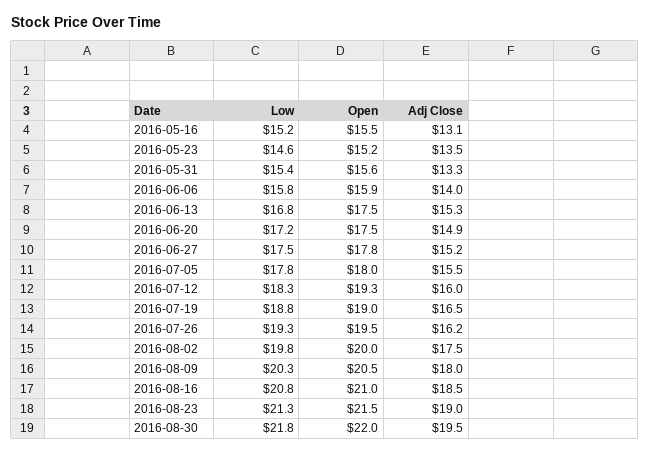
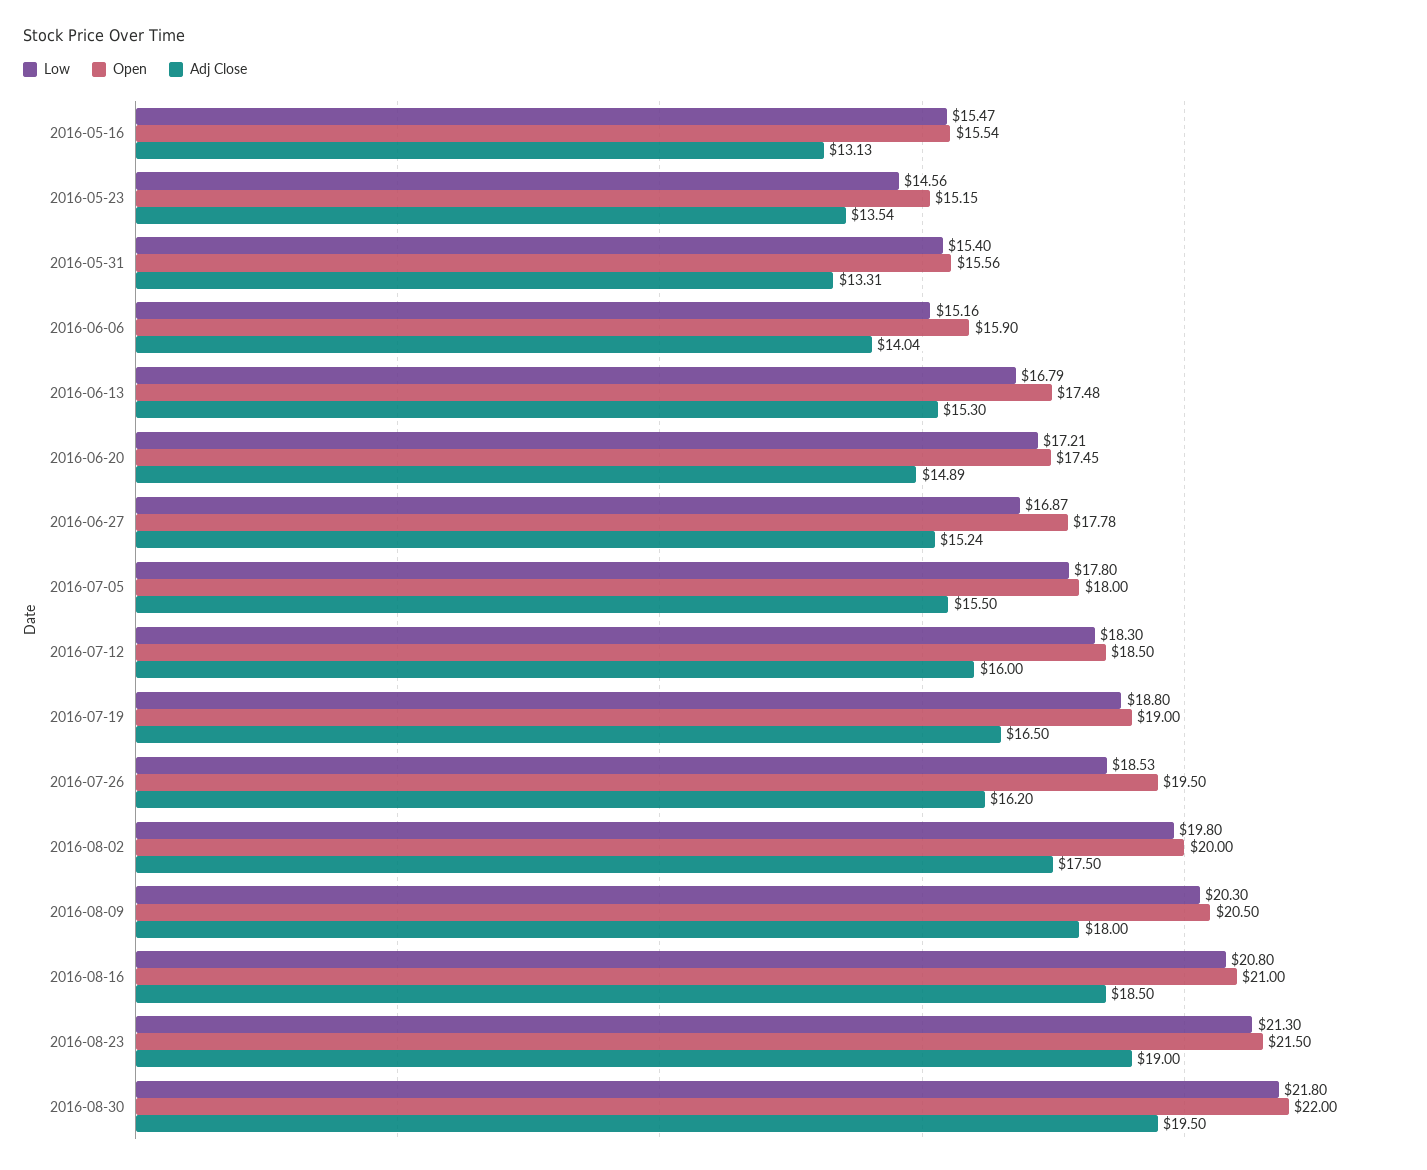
  {
    "Low": {
-     "2016-05-16": 15.2,
+     "2016-05-16": 15.47,
      "2016-05-23": 14.56,
      "2016-05-31": 15.4,
-     "2016-06-06": 15.8,
+     "2016-06-06": 15.16,
      "2016-06-13": 16.79,
      "2016-06-20": 17.21,
-     "2016-06-27": 17.5,
+     "2016-06-27": 16.87,
      "2016-07-05": 17.8,
      "2016-07-12": 18.3,
      "2016-07-19": 18.8,
-     "2016-07-26": 19.3,
+     "2016-07-26": 18.53,
      "2016-08-02": 19.8,
      "2016-08-09": 20.3,
      "2016-08-16": 20.8,
      "2016-08-23": 21.3,
      "2016-08-30": 21.8
    },
    "Open": {
      "2016-05-16": 15.54,
      "2016-05-23": 15.15,
      "2016-05-31": 15.56,
      "2016-06-06": 15.9,
      "2016-06-13": 17.48,
      "2016-06-20": 17.45,
      "2016-06-27": 17.78,
      "2016-07-05": 18,
-     "2016-07-12": 19.3,
+     "2016-07-12": 18.5,
      "2016-07-19": 19,
      "2016-07-26": 19.5,
      "2016-08-02": 20,
      "2016-08-09": 20.5,
      "2016-08-16": 21,
      "2016-08-23": 21.5,
      "2016-08-30": 22
    },
    "Adj Close": {
      "2016-05-16": 13.13,
      "2016-05-23": 13.54,
      "2016-05-31": 13.31,
      "2016-06-06": 14.04,
      "2016-06-13": 15.3,
      "2016-06-20": 14.89,
      "2016-06-27": 15.24,
      "2016-07-05": 15.5,
      "2016-07-12": 16,
      "2016-07-19": 16.5,
      "2016-07-26": 16.2,
      "2016-08-02": 17.5,
      "2016-08-09": 18,
      "2016-08-16": 18.5,
      "2016-08-23": 19,
      "2016-08-30": 19.5
    }
  }

